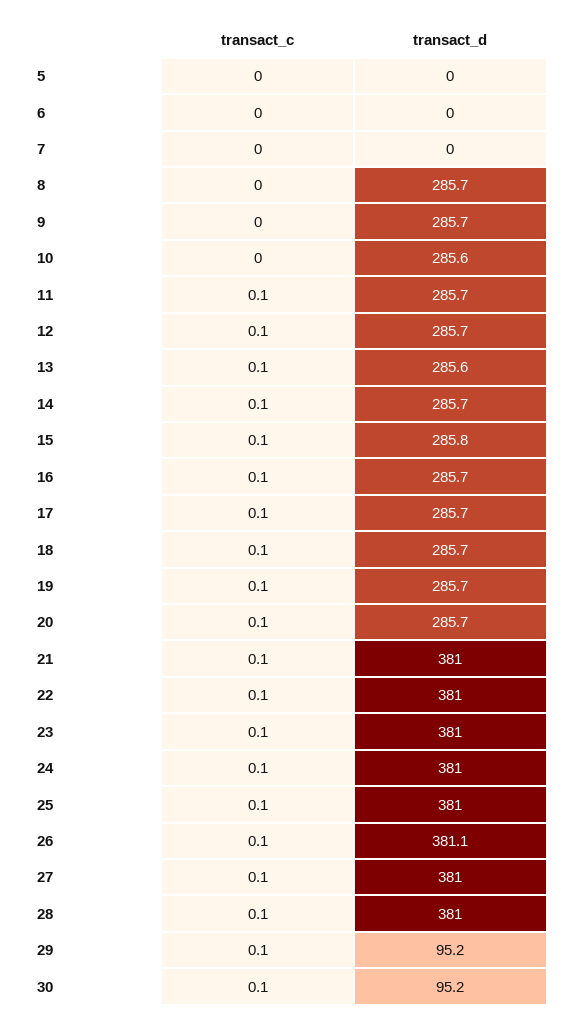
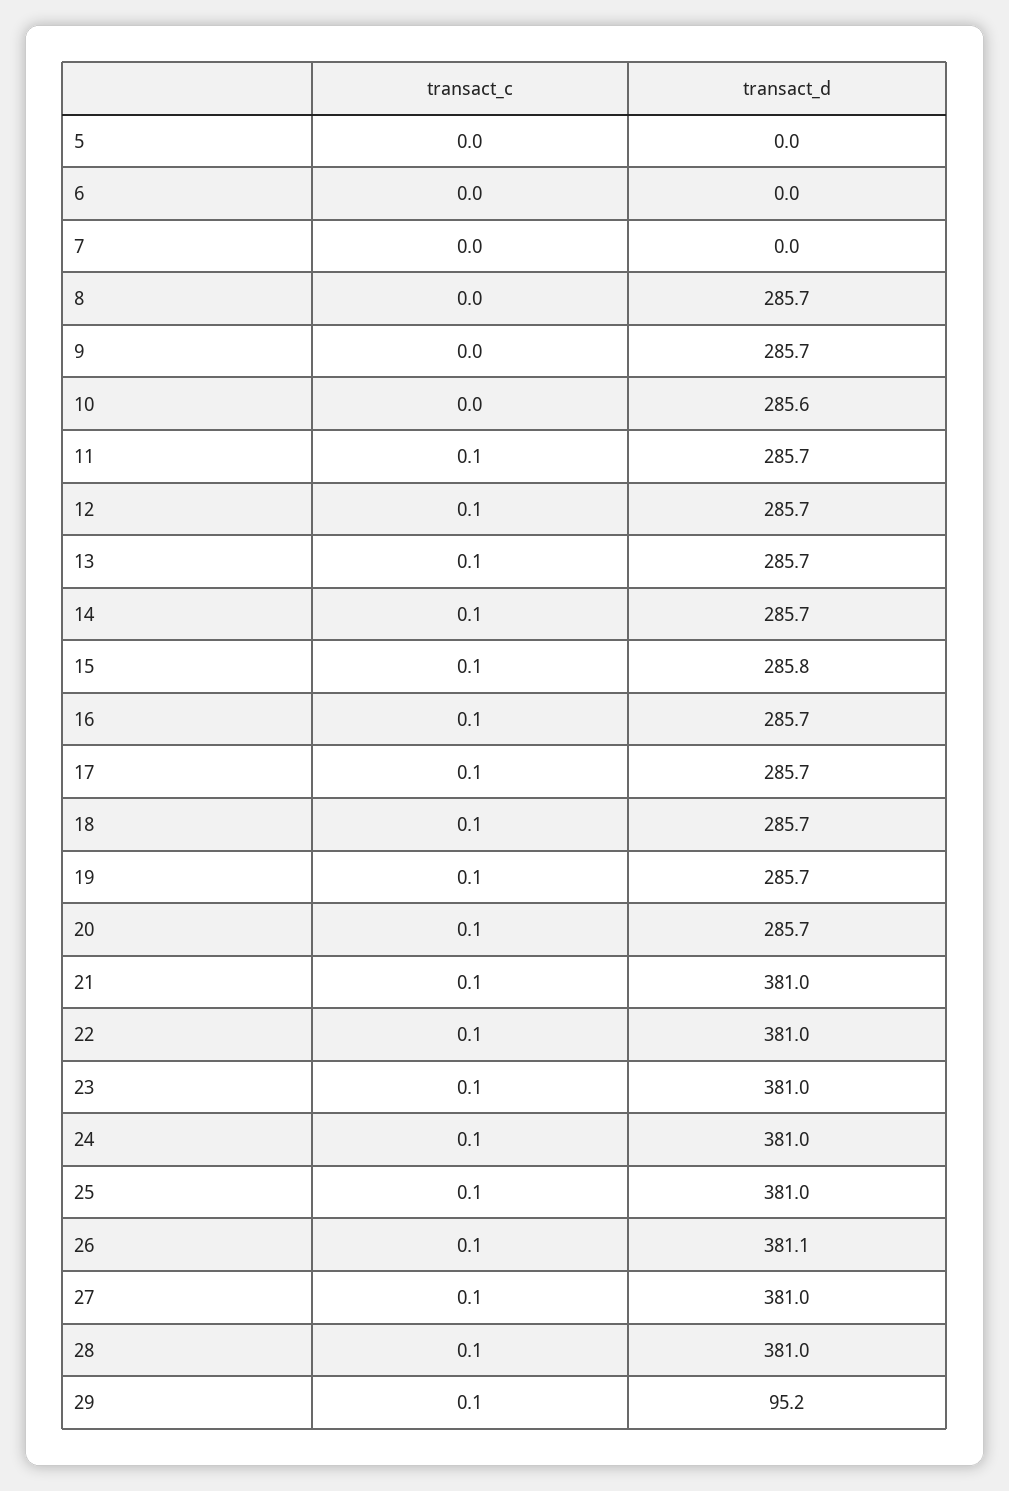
  {
    "transact_c": {
      "5": 0,
      "6": 0,
      "7": 0,
      "8": 0,
      "9": 0,
      "10": 0,
      "11": 0.1,
      "12": 0.1,
      "13": 0.1,
      "14": 0.1,
      "15": 0.1,
      "16": 0.1,
      "17": 0.1,
      "18": 0.1,
      "19": 0.1,
      "20": 0.1,
      "21": 0.1,
      "22": 0.1,
      "23": 0.1,
      "24": 0.1,
      "25": 0.1,
      "26": 0.1,
      "27": 0.1,
      "28": 0.1,
-     "29": 0.1,
+     "29": 0.1
-     "30": 0.1
    },
    "transact_d": {
      "5": 0,
      "6": 0,
      "7": 0,
      "8": 285.7,
      "9": 285.7,
      "10": 285.6,
      "11": 285.7,
      "12": 285.7,
-     "13": 285.6,
+     "13": 285.7,
      "14": 285.7,
      "15": 285.8,
      "16": 285.7,
      "17": 285.7,
      "18": 285.7,
      "19": 285.7,
      "20": 285.7,
      "21": 381,
      "22": 381,
      "23": 381,
      "24": 381,
      "25": 381,
      "26": 381.1,
      "27": 381,
      "28": 381,
-     "29": 95.2,
+     "29": 95.2
-     "30": 95.2
    }
  }

